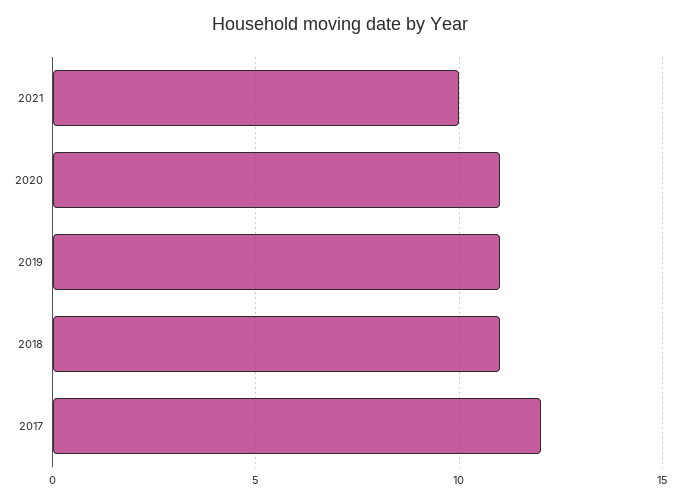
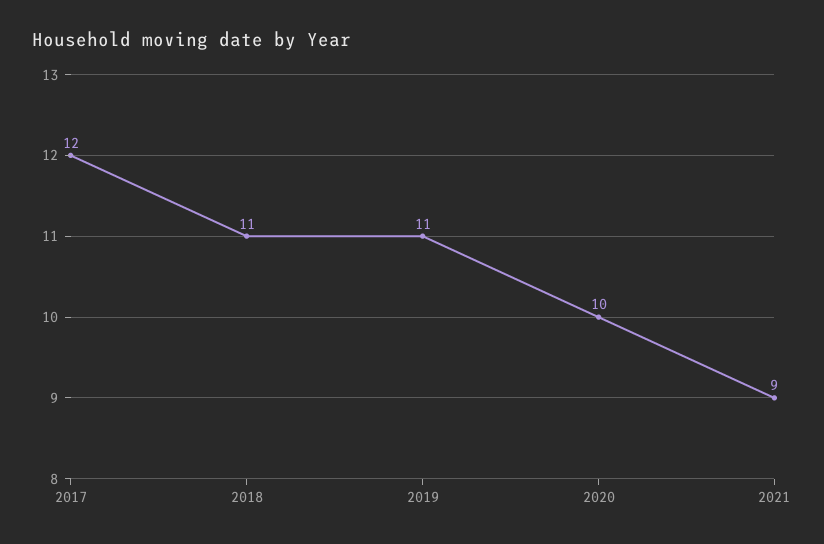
  {
-   "2021": 10,
+   "2021": 9,
-   "2020": 11,
+   "2020": 10,
    "2019": 11,
    "2018": 11,
    "2017": 12
  }

